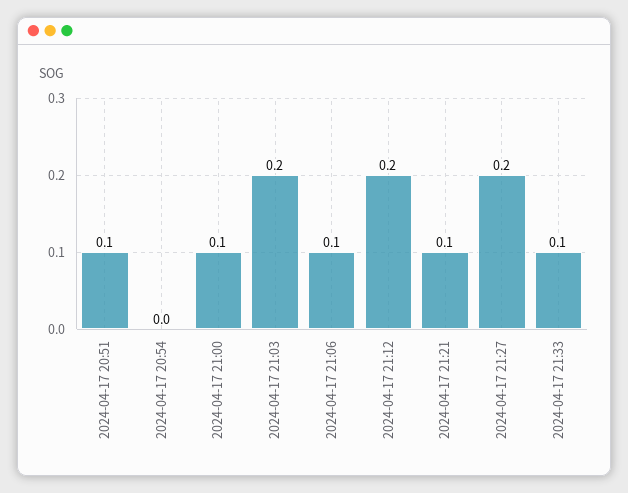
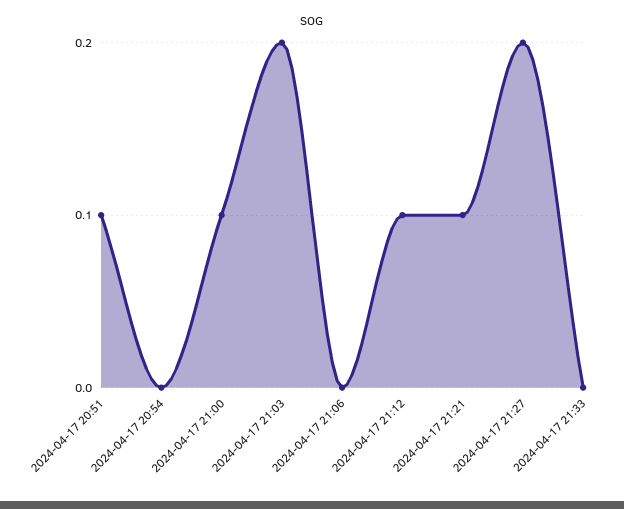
  {
    "2024-04-17 20:51": 0.1,
    "2024-04-17 20:54": 0,
    "2024-04-17 21:00": 0.1,
    "2024-04-17 21:03": 0.2,
-   "2024-04-17 21:06": 0.1,
+   "2024-04-17 21:06": 0,
-   "2024-04-17 21:12": 0.2,
+   "2024-04-17 21:12": 0.1,
    "2024-04-17 21:21": 0.1,
    "2024-04-17 21:27": 0.2,
-   "2024-04-17 21:33": 0.1
+   "2024-04-17 21:33": 0
  }

